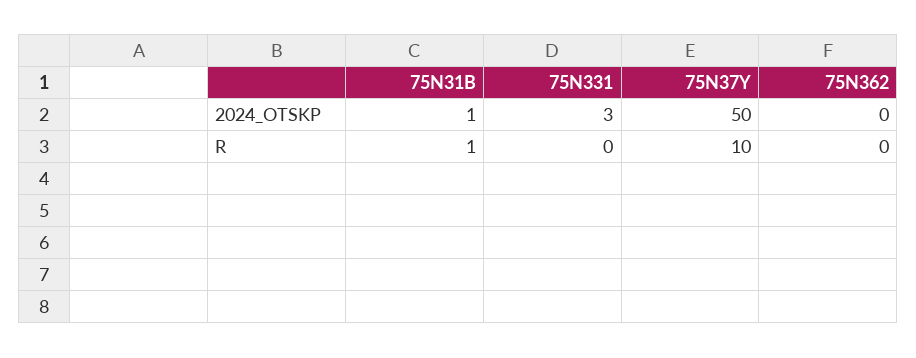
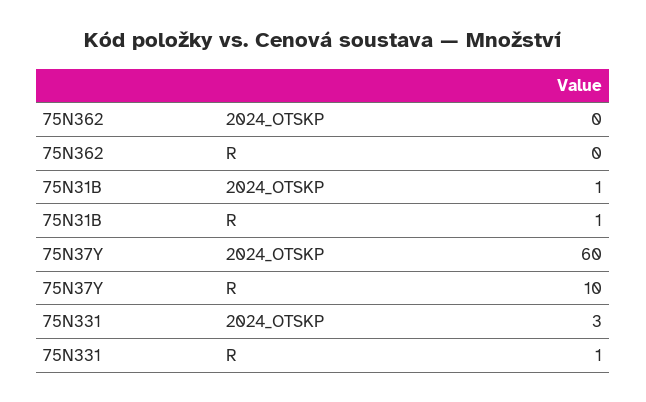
  {
    "75N31B": {
      "2024_OTSKP": 1,
      "R": 1
    },
    "75N331": {
      "2024_OTSKP": 3,
-     "R": 0
+     "R": 1
    },
    "75N37Y": {
-     "2024_OTSKP": 50,
+     "2024_OTSKP": 60,
      "R": 10
    },
    "75N362": {
      "2024_OTSKP": 0,
      "R": 0
    }
  }

